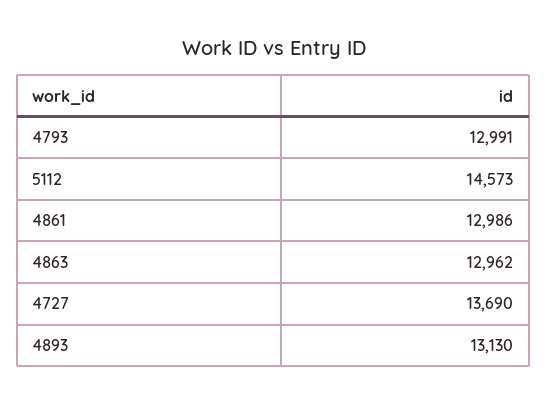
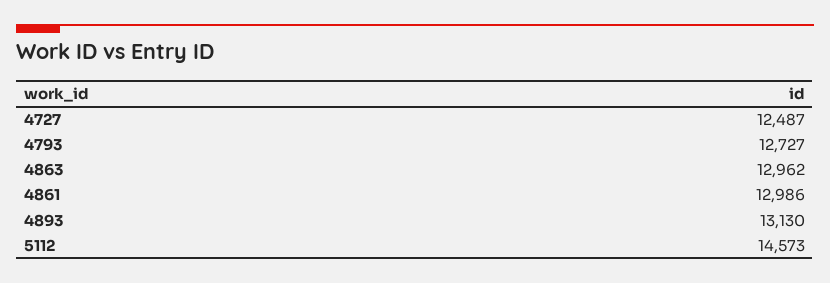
  {
-   "4793": 12991,
+   "4793": 12727,
    "5112": 14573,
    "4861": 12986,
    "4863": 12962,
-   "4727": 13690,
+   "4727": 12487,
    "4893": 13130
  }

